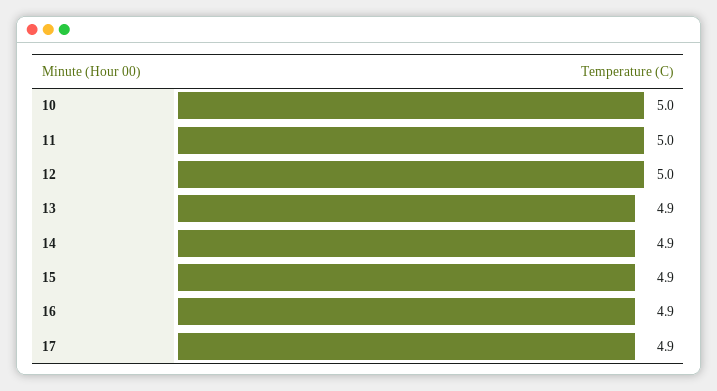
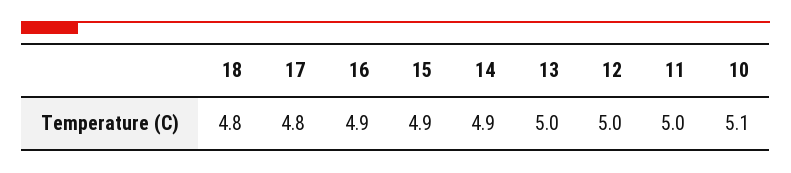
  {
-   "10": 5,
+   "10": 5.1,
    "11": 5,
    "12": 5,
-   "13": 4.9,
+   "13": 5,
    "14": 4.9,
    "15": 4.9,
    "16": 4.9,
-   "17": 4.9
+   "17": 4.8,
+   "18": 4.8
  }

